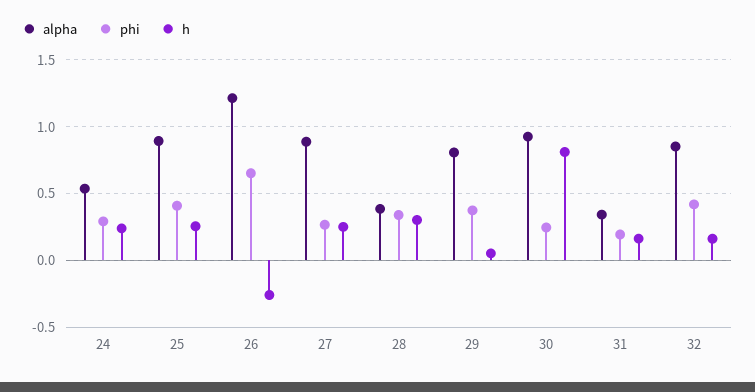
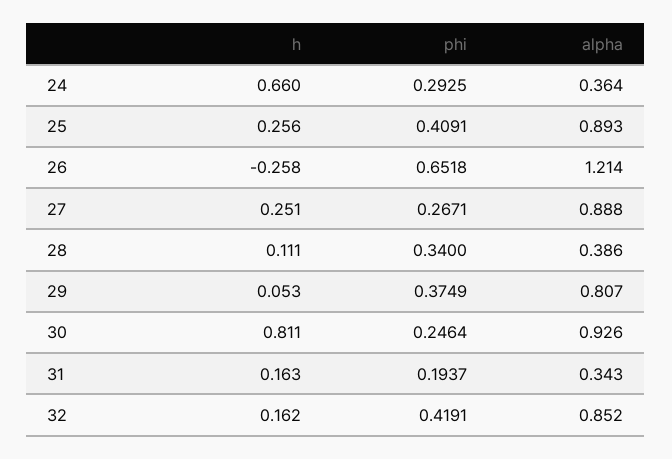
  {
    "alpha": {
-     "24": 0.55,
+     "24": 0.364,
      "25": 0.893,
      "26": 1.214,
      "27": 0.888,
      "28": 0.386,
      "29": 0.807,
      "30": 0.926,
      "31": 0.343,
      "32": 0.852
    },
    "phi": {
      "24": 0.2925,
      "25": 0.4091,
      "26": 0.6518,
      "27": 0.2671,
      "28": 0.34,
      "29": 0.3749,
      "30": 0.2464,
      "31": 0.1937,
      "32": 0.4191
    },
    "h": {
-     "24": 0.25,
+     "24": 0.66,
      "25": 0.256,
      "26": -0.258,
      "27": 0.251,
-     "28": 0.3,
+     "28": 0.111,
      "29": 0.053,
      "30": 0.811,
      "31": 0.163,
      "32": 0.162
    }
  }

